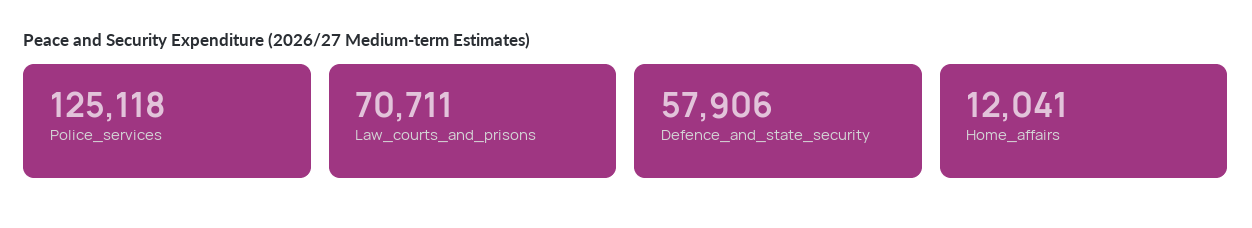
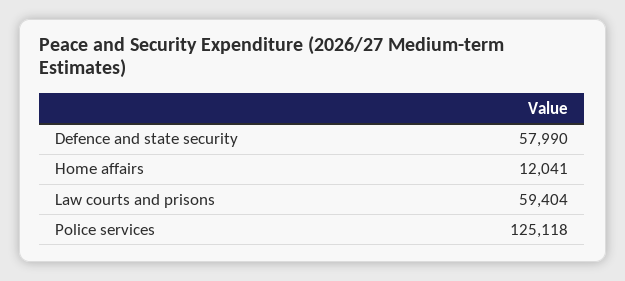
  {
    "Police_services": 125118,
-   "Law_courts_and_prisons": 70711,
+   "Law_courts_and_prisons": 59404,
-   "Defence_and_state_security": 57906,
+   "Defence_and_state_security": 57990,
    "Home_affairs": 12041
  }

